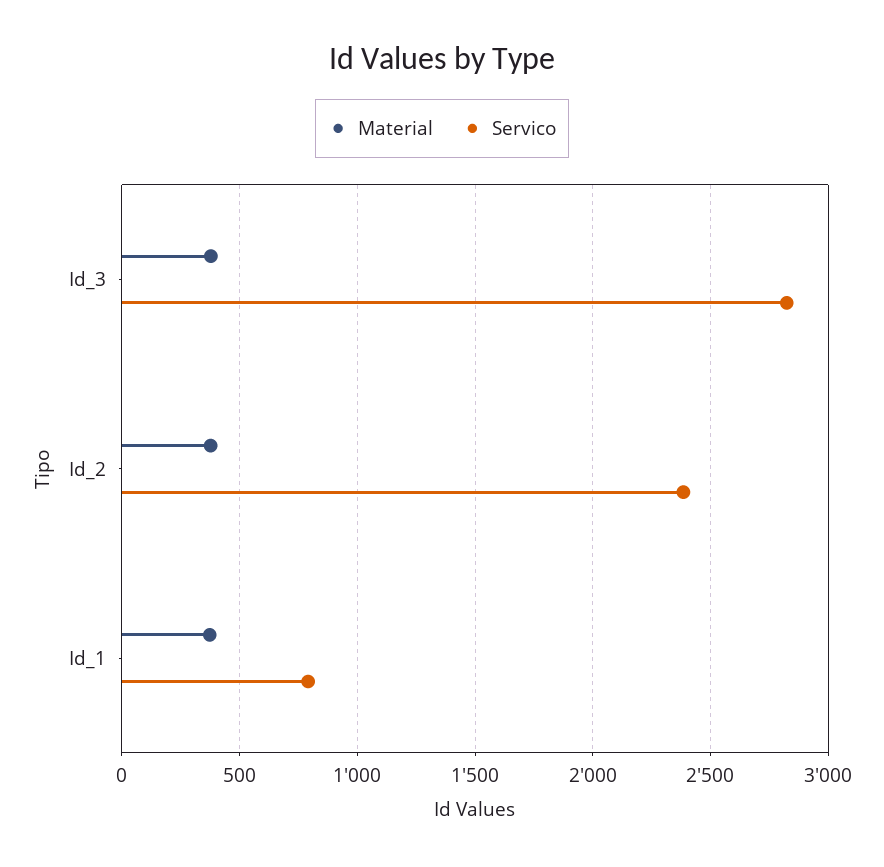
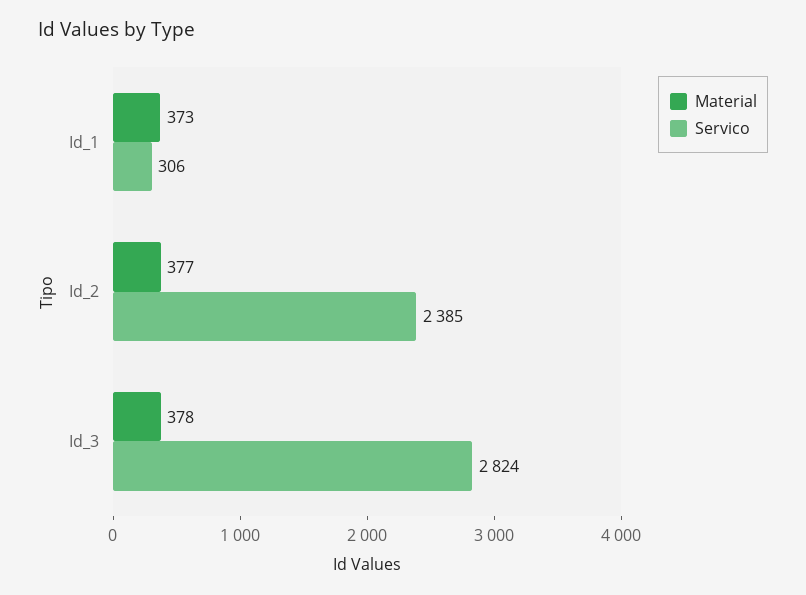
  {
    "Material": {
      "Id_3": 378,
      "Id_2": 377,
      "Id_1": 373
    },
    "Servico": {
      "Id_3": 2824,
      "Id_2": 2385,
-     "Id_1": 800
+     "Id_1": 306
    }
  }

